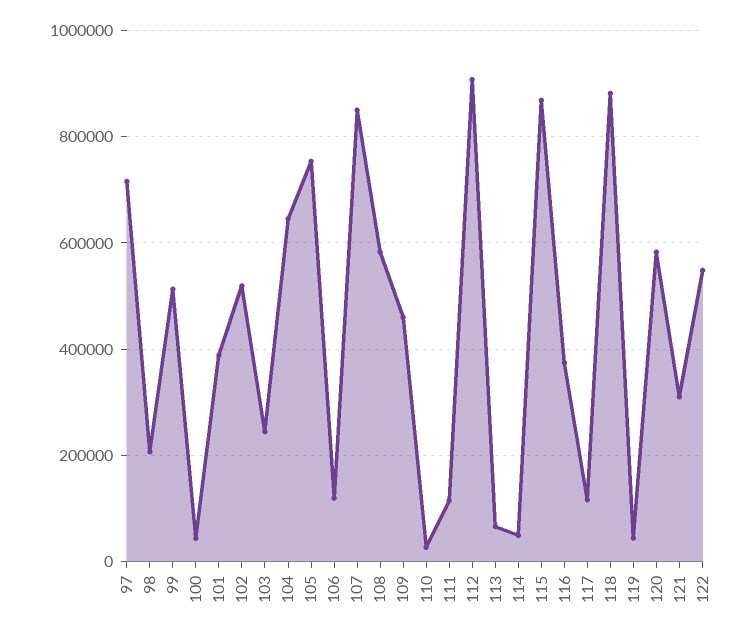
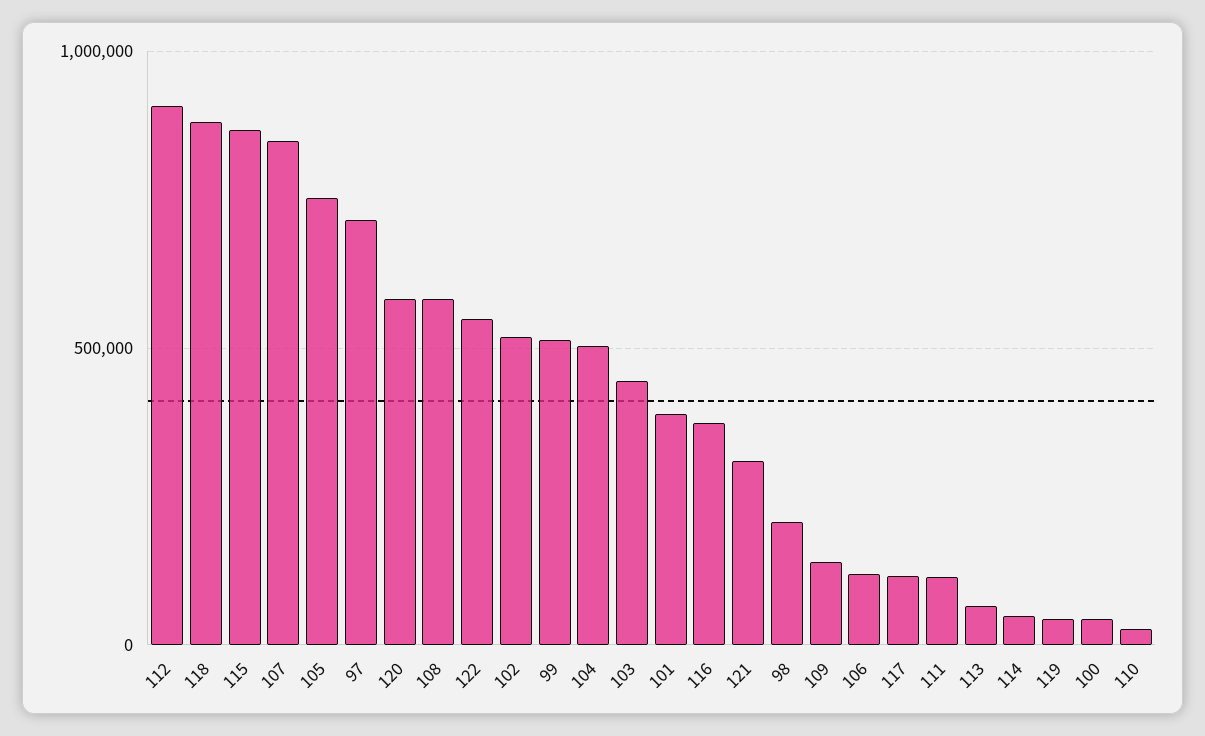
  {
    "97": 720000,
    "98": 200000,
    "99": 520000,
    "100": 40000,
    "101": 380000,
    "102": 520000,
-   "103": 240000,
+   "103": 450000,
-   "104": 640000,
+   "104": 500000,
    "105": 760000,
    "106": 120000,
    "107": 840000,
    "108": 580000,
-   "109": 460000,
+   "109": 150000,
    "110": 20000,
    "111": 120000,
    "112": 900000,
    "113": 60000,
    "114": 40000,
    "115": 860000,
    "116": 380000,
    "117": 120000,
    "118": 880000,
    "119": 40000,
    "120": 580000,
    "121": 320000,
    "122": 540000
  }

